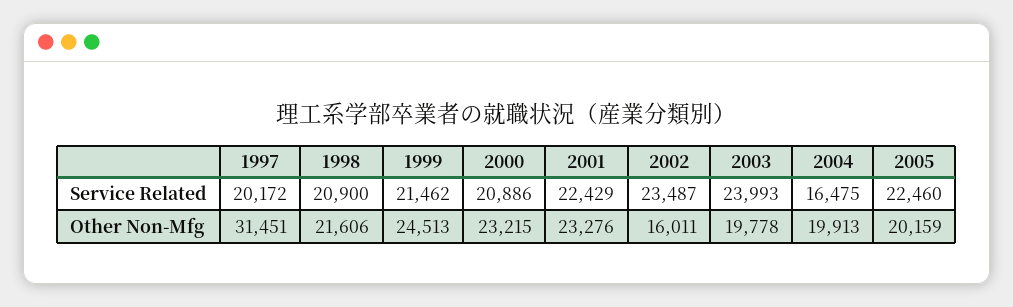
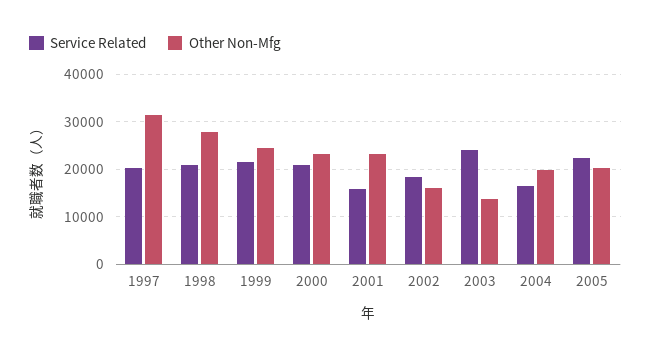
  {
    "Service Related": {
      "1997": 20172,
      "1998": 20900,
      "1999": 21462,
      "2000": 20886,
-     "2001": 22429,
+     "2001": 16000,
-     "2002": 23487,
+     "2002": 18000,
      "2003": 23993,
      "2004": 16475,
      "2005": 22460
    },
    "Other Non-Mfg": {
      "1997": 31451,
-     "1998": 21606,
+     "1998": 28000,
      "1999": 24513,
      "2000": 23215,
      "2001": 23276,
      "2002": 16011,
-     "2003": 19778,
+     "2003": 14000,
      "2004": 19913,
      "2005": 20159
    }
  }

